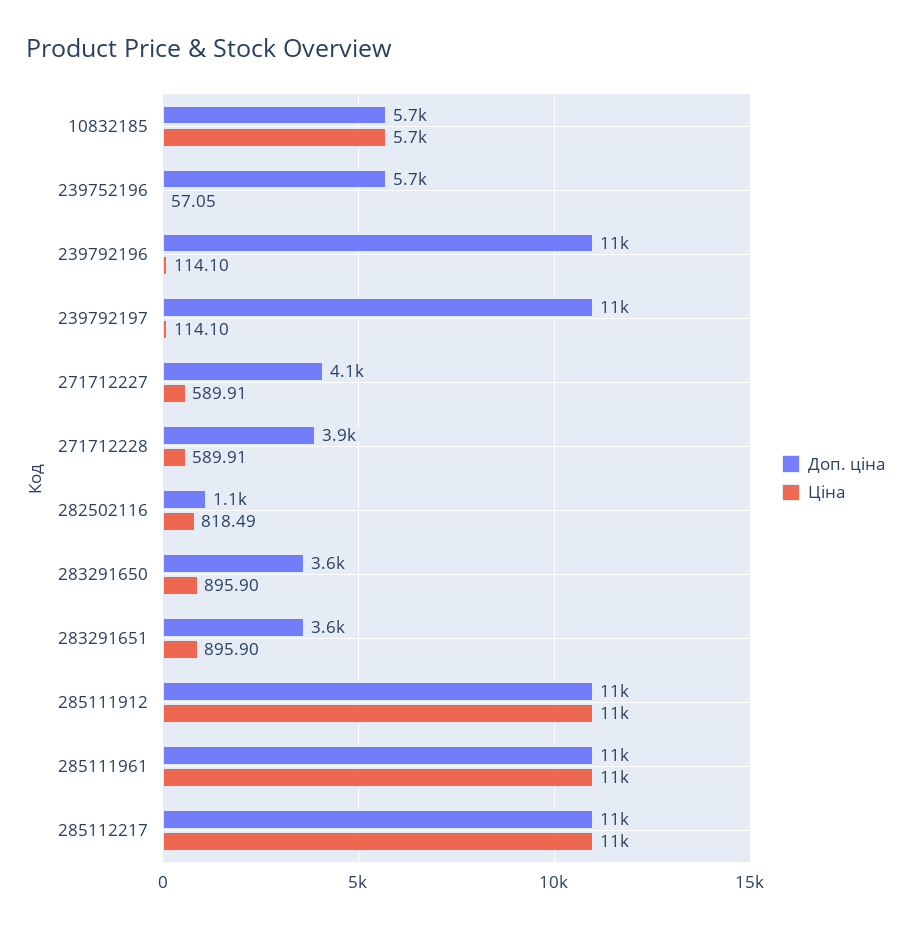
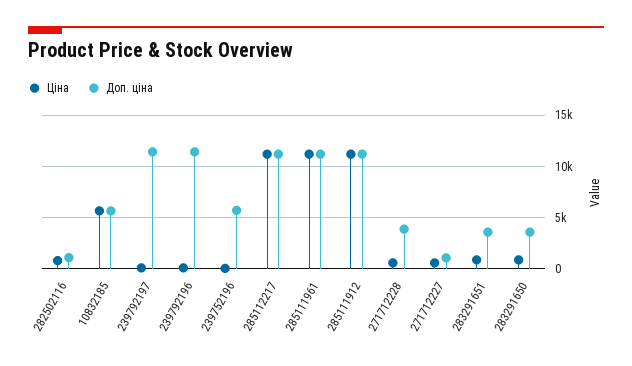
  {
    "Доп. ціна": {
      "10832185": 5700,
      "239752196": 5700,
      "239792196": 11000,
      "239792197": 11000,
-     "271712227": 4100,
+     "271712227": 1000,
      "271712228": 3900,
      "282502116": 1100,
      "283291650": 3600,
      "283291651": 3600,
      "285111912": 11000,
      "285111961": 11000,
      "285112217": 11000
    },
    "Ціна": {
      "10832185": 5700,
      "239752196": 57.05,
      "239792196": 114.1,
      "239792197": 114.1,
      "271712227": 589.91,
      "271712228": 589.91,
      "282502116": 818.49,
      "283291650": 895.9,
      "283291651": 895.9,
      "285111912": 11000,
      "285111961": 11000,
      "285112217": 11000
    }
  }

